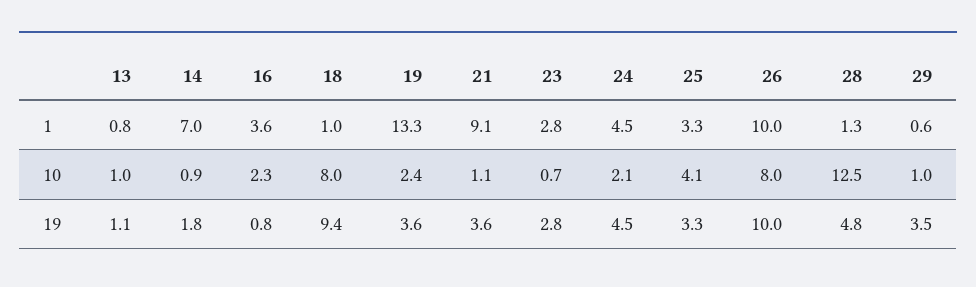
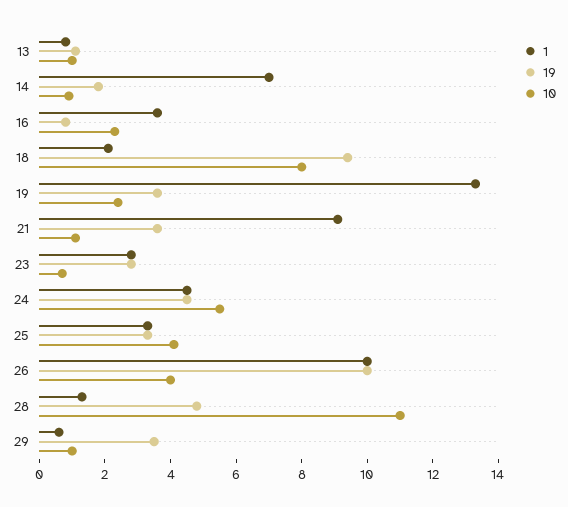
  {
    "1": {
      "13": 0.8,
      "14": 7,
      "16": 3.6,
-     "18": 1,
+     "18": 2,
      "19": 13.3,
      "21": 9.1,
      "23": 2.8,
      "24": 4.5,
      "25": 3.3,
      "26": 10,
      "28": 1.3,
      "29": 0.6
    },
    "10": {
      "13": 1,
      "14": 0.9,
      "16": 2.3,
      "18": 8,
      "19": 2.4,
      "21": 1.1,
      "23": 0.7,
-     "24": 2.1,
+     "24": 5.5,
      "25": 4.1,
-     "26": 8,
+     "26": 4,
-     "28": 12.5,
+     "28": 11,
      "29": 1
    },
    "19": {
      "13": 1.1,
      "14": 1.8,
      "16": 0.8,
      "18": 9.4,
      "19": 3.6,
      "21": 3.6,
      "23": 2.8,
      "24": 4.5,
      "25": 3.3,
      "26": 10,
      "28": 4.8,
      "29": 3.5
    }
  }

